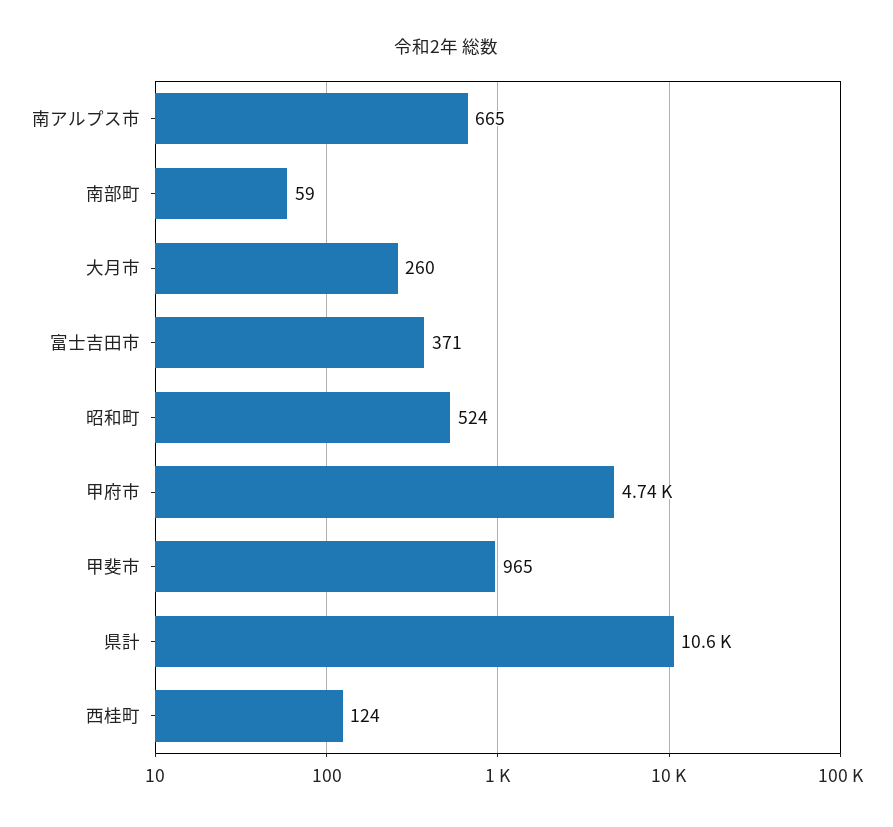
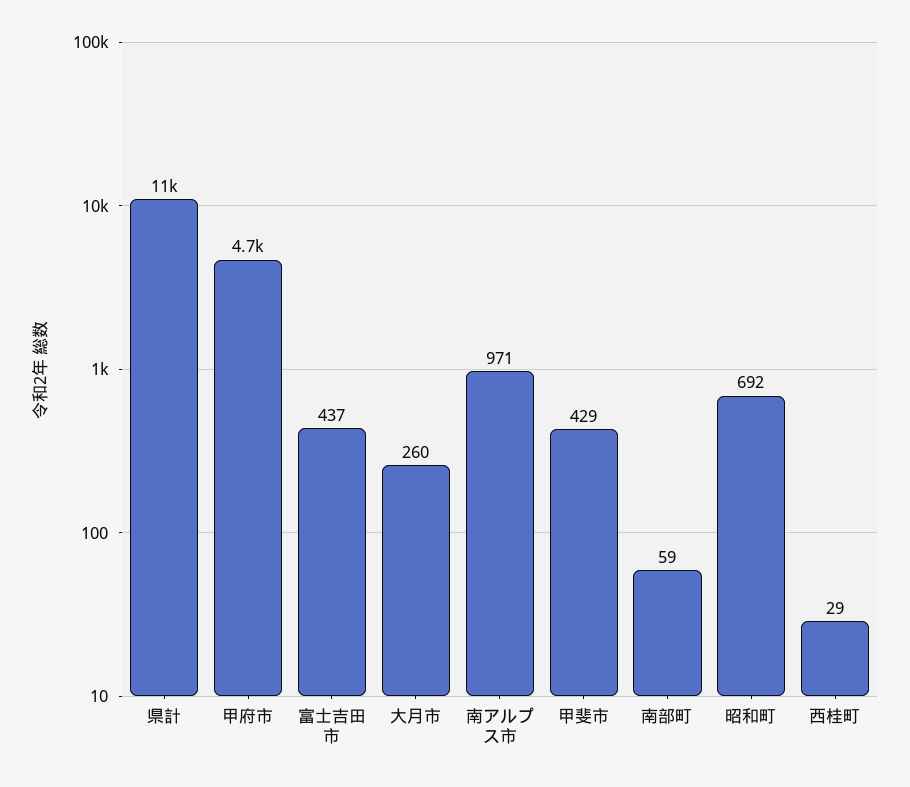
  {
-   "南アルプス市": 665,
+   "南アルプス市": 971,
    "南部町": 59,
    "大月市": 260,
-   "富士吉田市": 371,
+   "富士吉田市": 437,
-   "昭和町": 524,
+   "昭和町": 692,
    "甲府市": 4740,
-   "甲斐市": 965,
+   "甲斐市": 429,
    "県計": 10600,
-   "西桂町": 124
+   "西桂町": 29
  }

